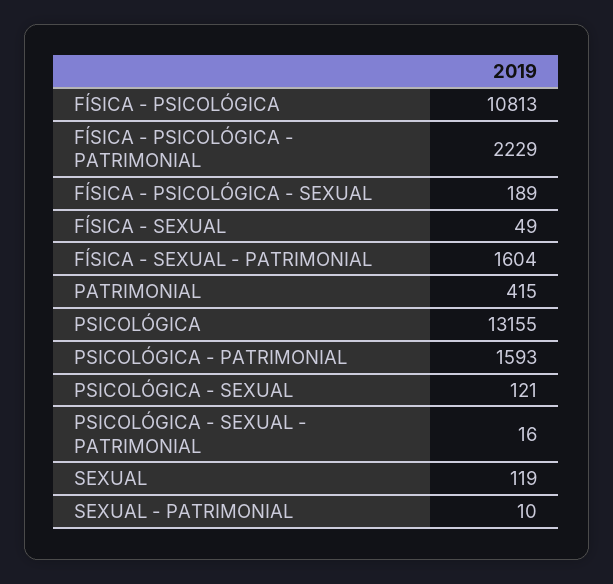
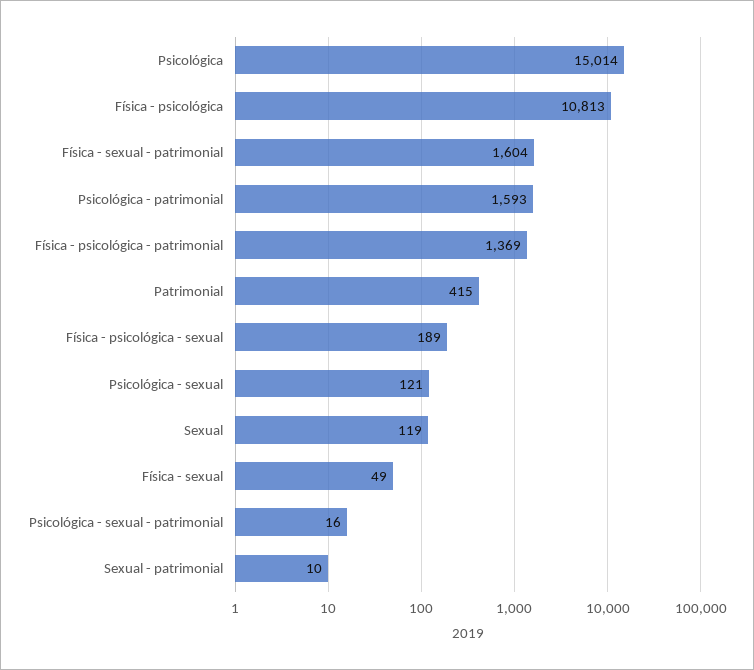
  {
    "FÍSICA - PSICOLÓGICA": 10813,
-   "FÍSICA - PSICOLÓGICA - PATRIMONIAL": 2229,
+   "FÍSICA - PSICOLÓGICA - PATRIMONIAL": 1369,
    "FÍSICA - PSICOLÓGICA - SEXUAL": 189,
    "FÍSICA - SEXUAL": 49,
    "FÍSICA - SEXUAL - PATRIMONIAL": 1604,
    "PATRIMONIAL": 415,
-   "PSICOLÓGICA": 13155,
+   "PSICOLÓGICA": 15014,
    "PSICOLÓGICA - PATRIMONIAL": 1593,
    "PSICOLÓGICA - SEXUAL": 121,
    "PSICOLÓGICA - SEXUAL - PATRIMONIAL": 16,
    "SEXUAL": 119,
    "SEXUAL - PATRIMONIAL": 10
  }

